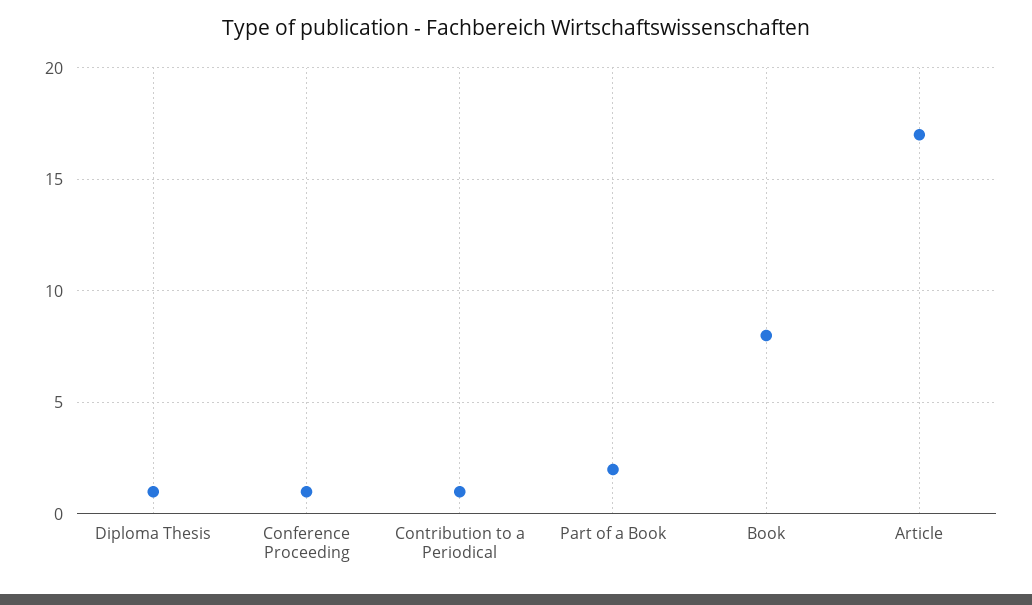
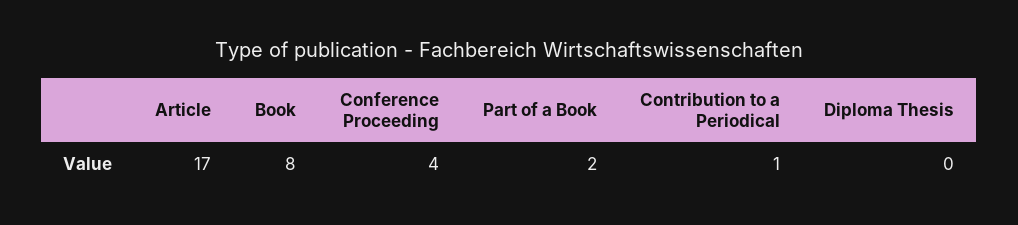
  {
-   "Diploma Thesis": 1,
+   "Diploma Thesis": 0,
-   "Conference Proceeding": 1,
+   "Conference Proceeding": 4,
    "Contribution to a Periodical": 1,
    "Part of a Book": 2,
    "Book": 8,
    "Article": 17
  }

